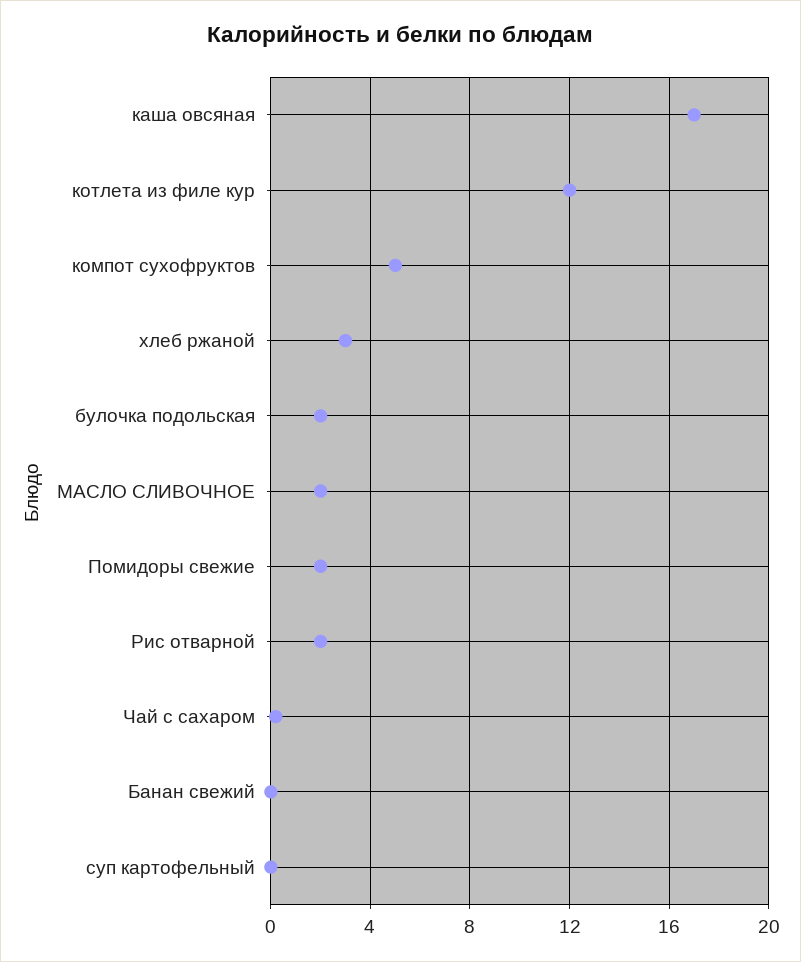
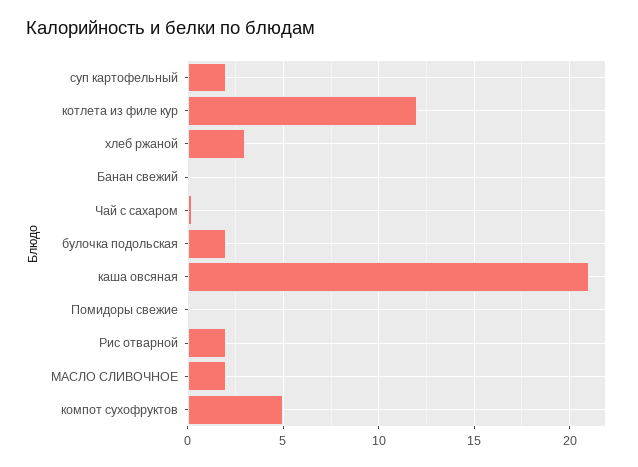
  {
-   "каша овсяная": 17,
+   "каша овсяная": 21,
    "котлета из филе кур": 12,
    "компот сухофруктов": 5,
    "хлеб ржаной": 3,
    "булочка подольская": 2,
    "МАСЛО СЛИВОЧНОЕ": 2,
-   "Помидоры свежие": 2,
+   "Помидоры свежие": 0,
    "Рис отварной": 2,
    "Чай с сахаром": 0,
    "Банан свежий": 0,
-   "суп картофельный": 0
+   "суп картофельный": 2
  }

